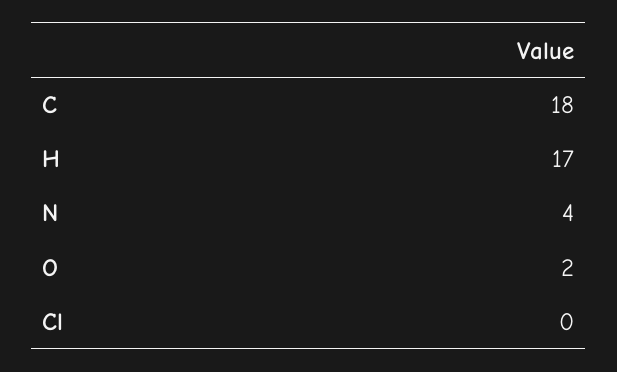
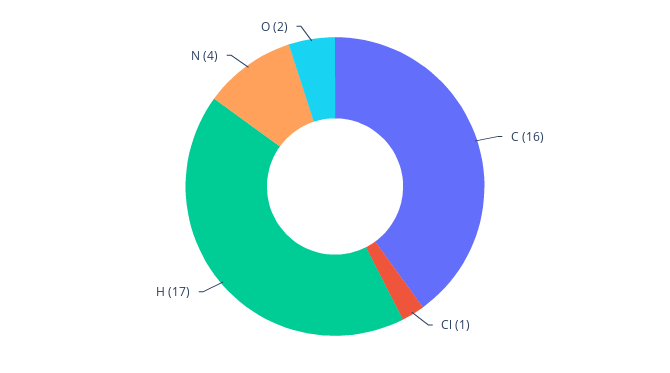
  {
-   "C": 18,
+   "C": 16,
    "H": 17,
    "N": 4,
    "O": 2,
-   "Cl": 0
+   "Cl": 1
  }

